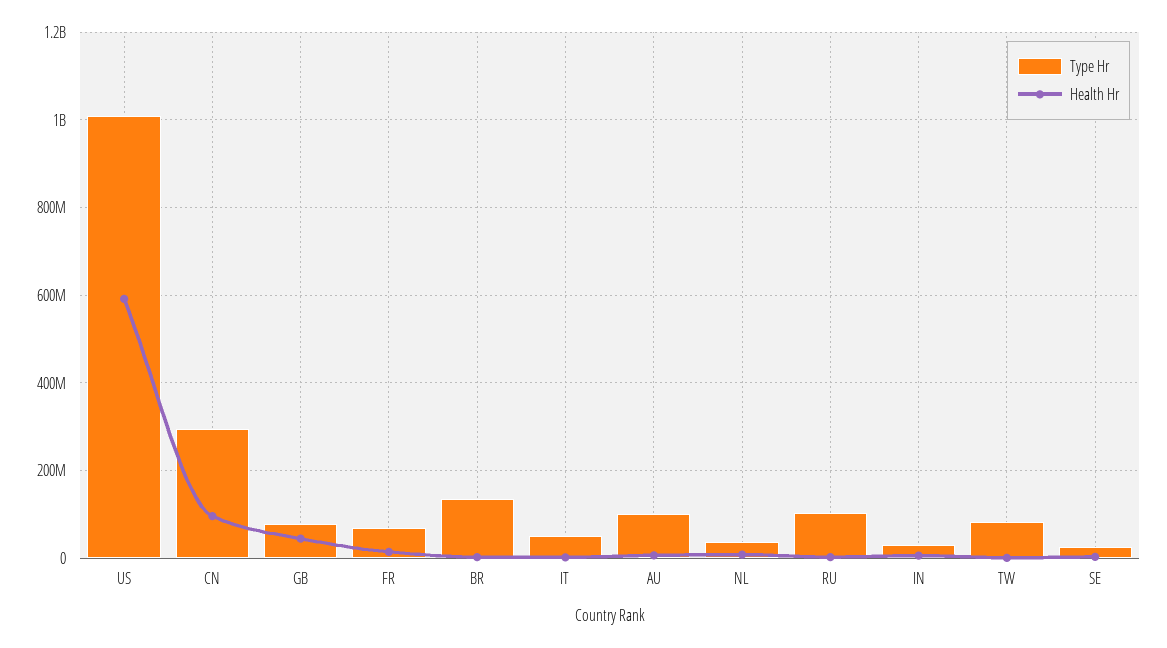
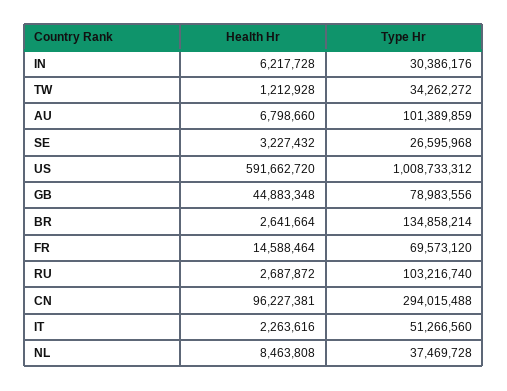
  {
    "Type Hr": {
      "US": 1008733312,
      "CN": 294015488,
      "GB": 78983556,
      "FR": 69573120,
      "BR": 134858214,
      "IT": 51266560,
      "AU": 101389859,
      "NL": 37469728,
      "RU": 103216740,
      "IN": 30386176,
-     "TW": 80000000,
+     "TW": 34262272,
      "SE": 26595968
    },
    "Health Hr": {
      "US": 591662720,
      "CN": 96227381,
      "GB": 44883348,
      "FR": 14588464,
      "BR": 2641664,
      "IT": 2263616,
      "AU": 6798660,
      "NL": 8463808,
      "RU": 2687872,
      "IN": 6217728,
      "TW": 1212928,
      "SE": 3227432
    }
  }

